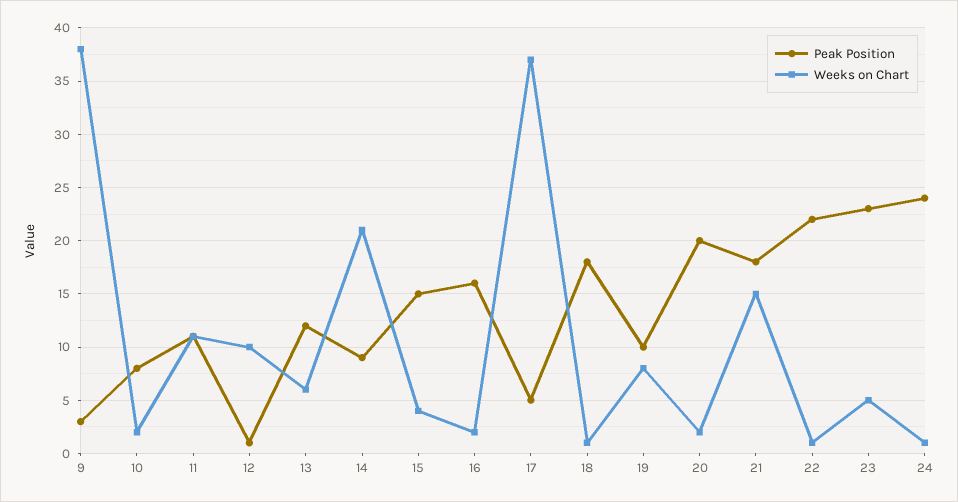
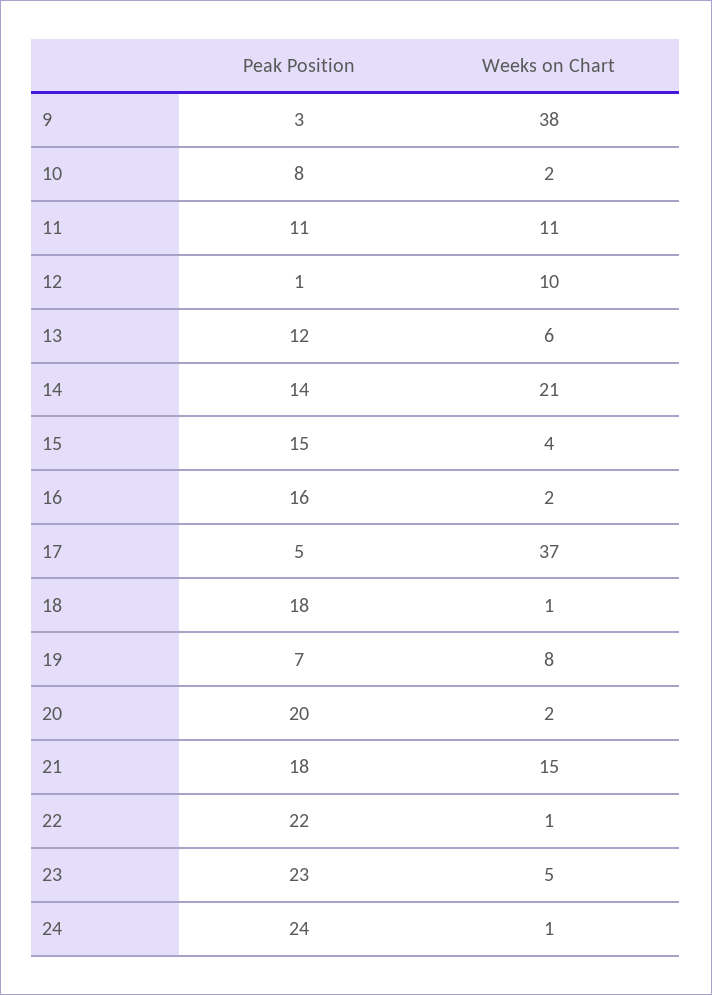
  {
    "Peak Position": {
      "9": 3,
      "10": 8,
      "11": 11,
      "12": 1,
      "13": 12,
-     "14": 9,
+     "14": 14,
      "15": 15,
      "16": 16,
      "17": 5,
      "18": 18,
-     "19": 10,
+     "19": 7,
      "20": 20,
      "21": 18,
      "22": 22,
      "23": 23,
      "24": 24
    },
    "Weeks on Chart": {
      "9": 38,
      "10": 2,
      "11": 11,
      "12": 10,
      "13": 6,
      "14": 21,
      "15": 4,
      "16": 2,
      "17": 37,
      "18": 1,
      "19": 8,
      "20": 2,
      "21": 15,
      "22": 1,
      "23": 5,
      "24": 1
    }
  }

